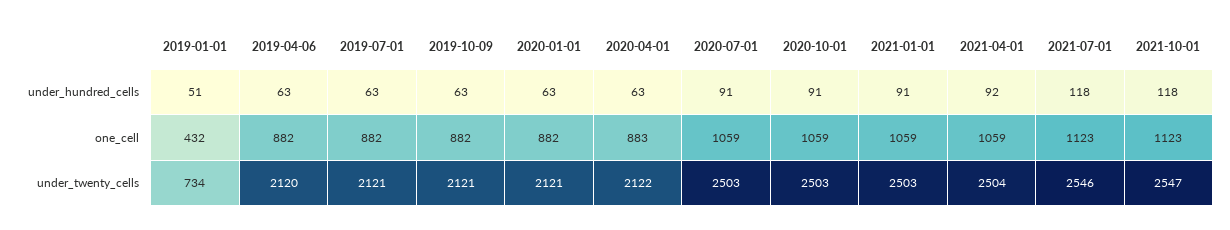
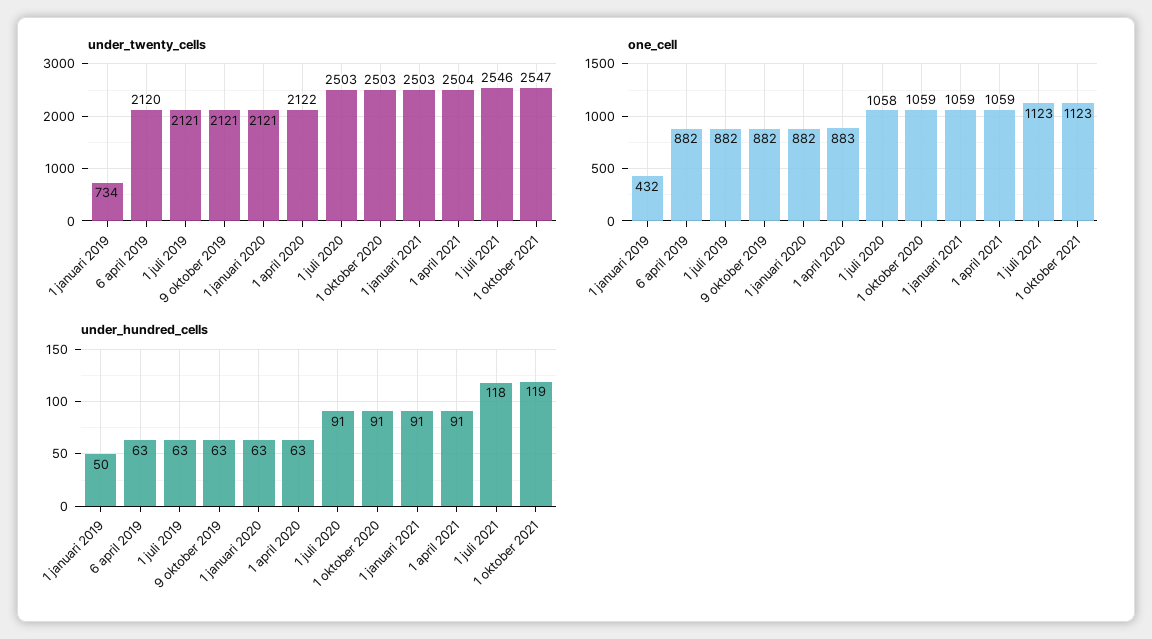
  {
    "under_hundred_cells": {
-     "2019-01-01": 51,
+     "2019-01-01": 50,
      "2019-04-06": 63,
      "2019-07-01": 63,
      "2019-10-09": 63,
      "2020-01-01": 63,
      "2020-04-01": 63,
      "2020-07-01": 91,
      "2020-10-01": 91,
      "2021-01-01": 91,
-     "2021-04-01": 92,
+     "2021-04-01": 91,
      "2021-07-01": 118,
-     "2021-10-01": 118
+     "2021-10-01": 119
    },
    "one_cell": {
      "2019-01-01": 432,
      "2019-04-06": 882,
      "2019-07-01": 882,
      "2019-10-09": 882,
      "2020-01-01": 882,
      "2020-04-01": 883,
-     "2020-07-01": 1059,
+     "2020-07-01": 1058,
      "2020-10-01": 1059,
      "2021-01-01": 1059,
      "2021-04-01": 1059,
      "2021-07-01": 1123,
      "2021-10-01": 1123
    },
    "under_twenty_cells": {
      "2019-01-01": 734,
      "2019-04-06": 2120,
      "2019-07-01": 2121,
      "2019-10-09": 2121,
      "2020-01-01": 2121,
      "2020-04-01": 2122,
      "2020-07-01": 2503,
      "2020-10-01": 2503,
      "2021-01-01": 2503,
      "2021-04-01": 2504,
      "2021-07-01": 2546,
      "2021-10-01": 2547
    }
  }

